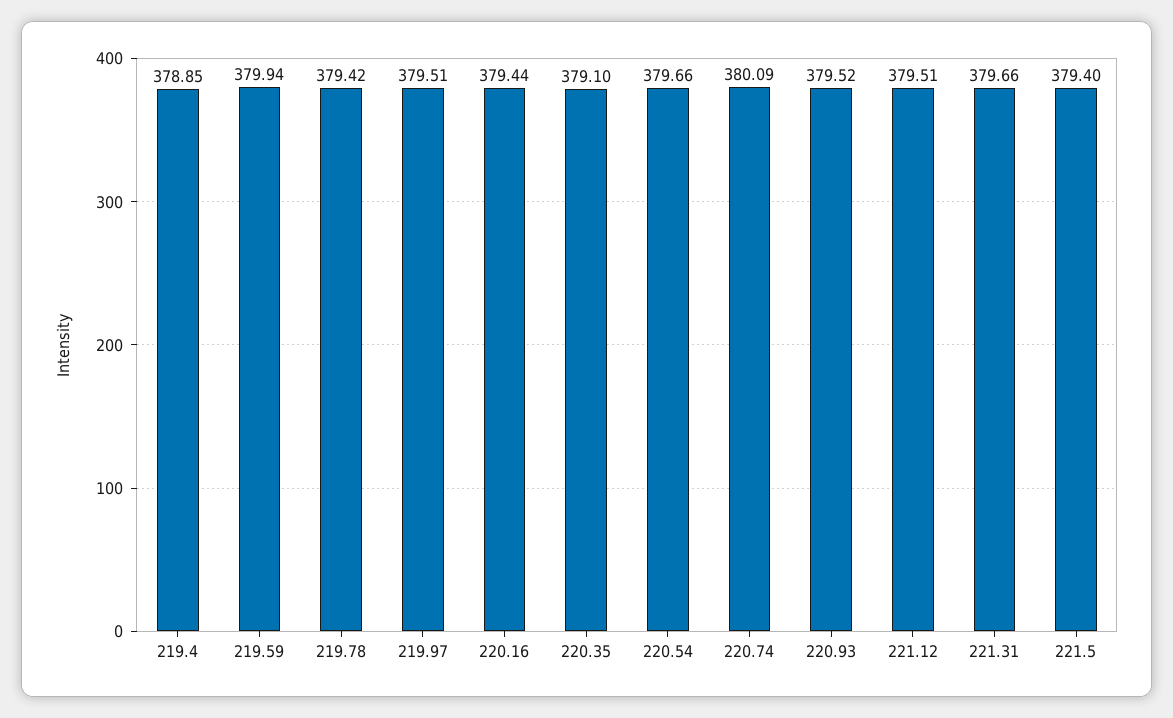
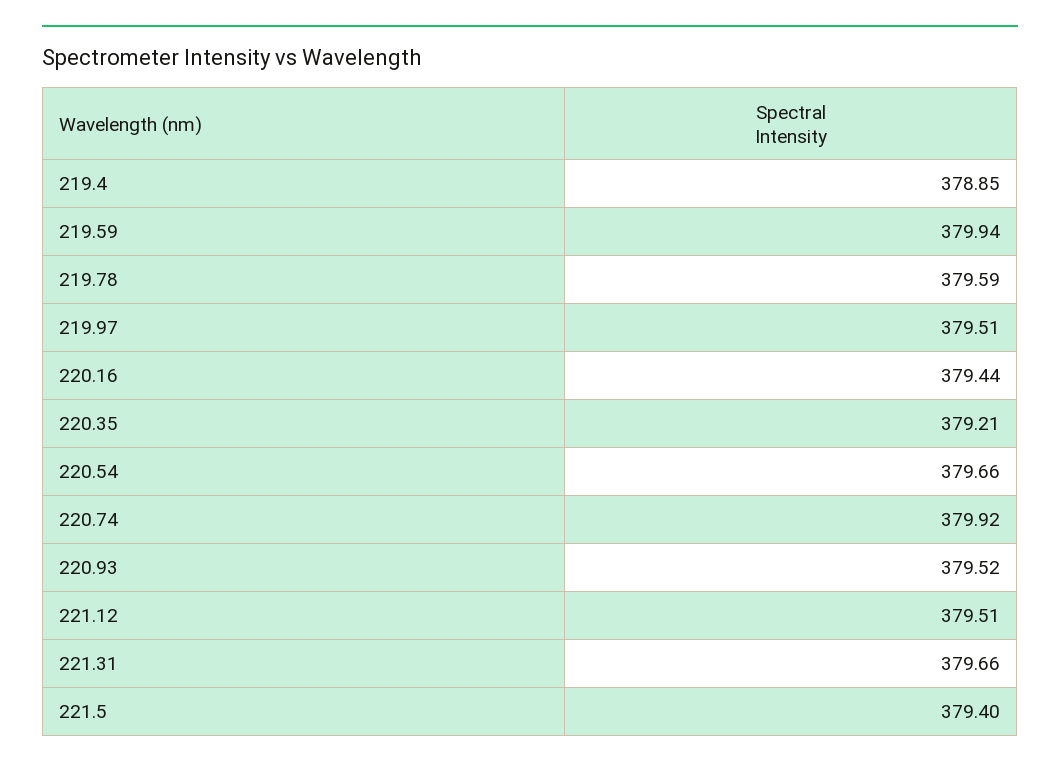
  {
    "219.4": 378.85,
    "219.59": 379.94,
-   "219.78": 379.42,
+   "219.78": 379.59,
    "219.97": 379.51,
    "220.16": 379.44,
-   "220.35": 379.1,
+   "220.35": 379.21,
    "220.54": 379.66,
-   "220.74": 380.09,
+   "220.74": 379.92,
    "220.93": 379.52,
    "221.12": 379.51,
    "221.31": 379.66,
    "221.5": 379.4
  }

